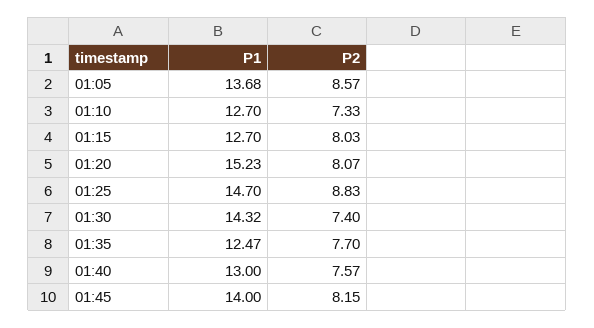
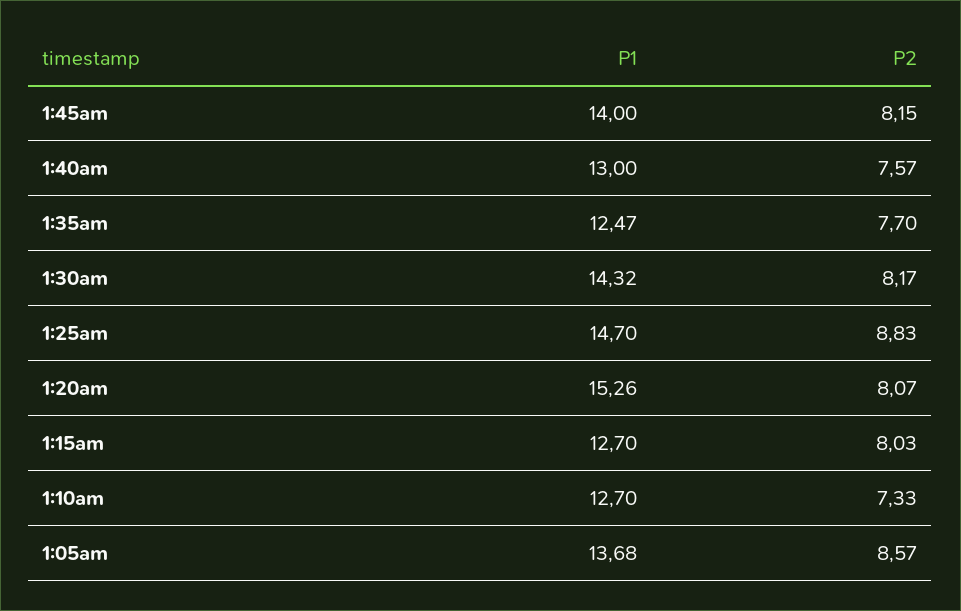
  {
    "P1": {
      "01:05": 13.68,
      "01:10": 12.7,
      "01:15": 12.7,
-     "01:20": 15.23,
+     "01:20": 15.26,
      "01:25": 14.7,
      "01:30": 14.32,
      "01:35": 12.47,
      "01:40": 13,
      "01:45": 14
    },
    "P2": {
      "01:05": 8.57,
      "01:10": 7.33,
      "01:15": 8.03,
      "01:20": 8.07,
      "01:25": 8.83,
-     "01:30": 7.4,
+     "01:30": 8.17,
      "01:35": 7.7,
      "01:40": 7.57,
      "01:45": 8.15
    }
  }

